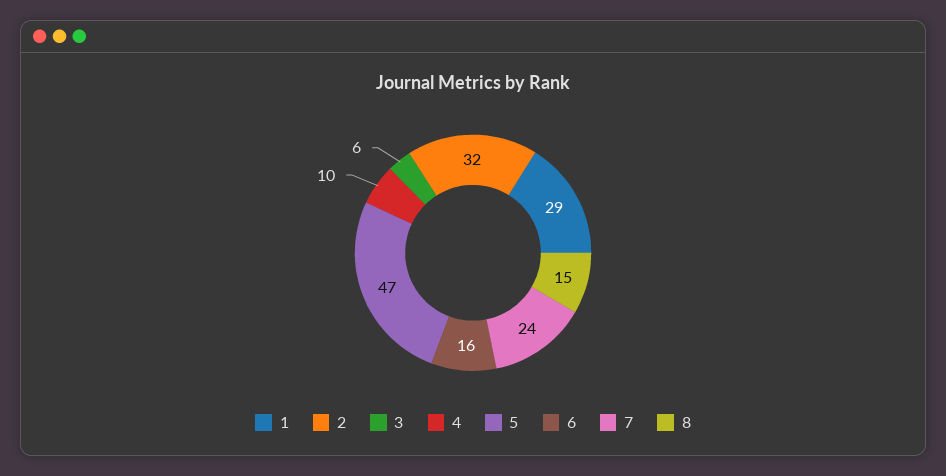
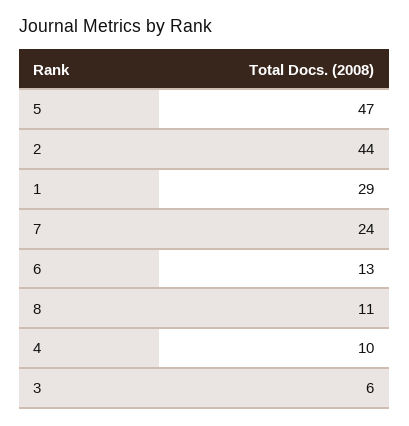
  {
    "1": 29,
-   "2": 32,
+   "2": 44,
    "3": 6,
    "4": 10,
    "5": 47,
-   "6": 16,
+   "6": 13,
    "7": 24,
-   "8": 15
+   "8": 11
  }

